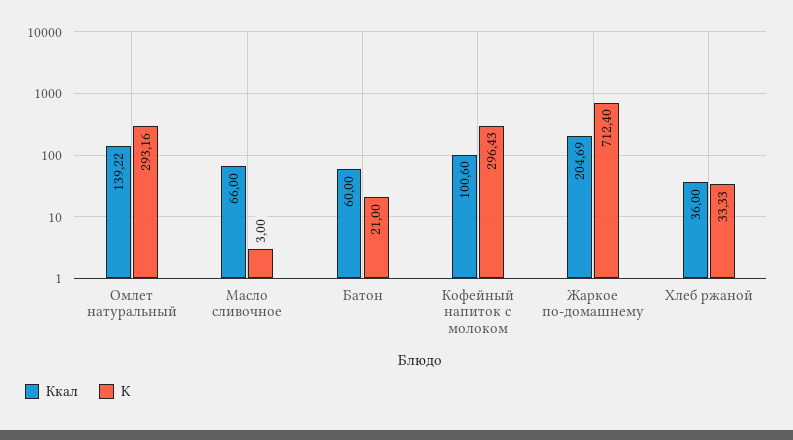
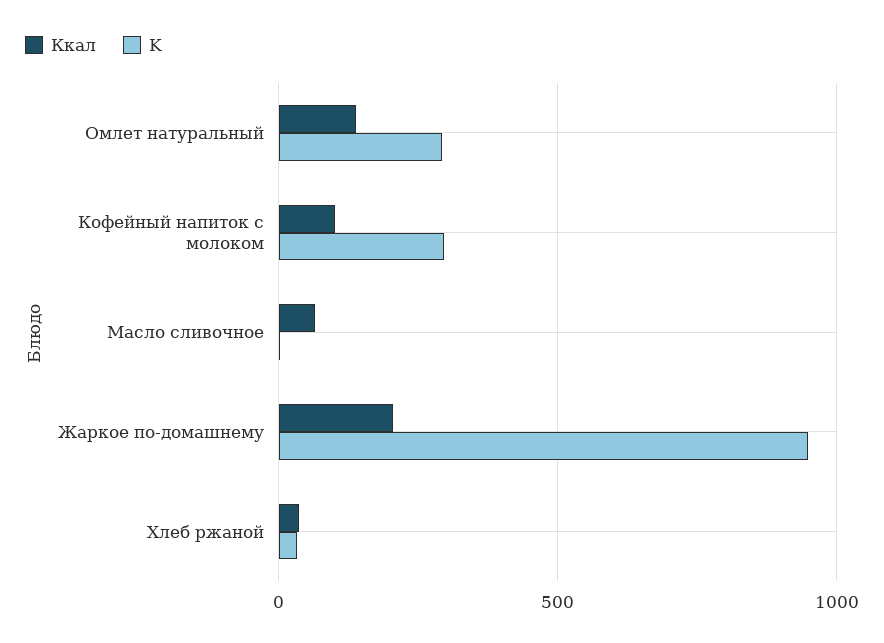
  {
    "Ккал": {
      "Омлет натуральный": 139.22,
      "Масло сливочное": 66,
-     "Батон": 60,
      "Кофейный напиток с молоком": 100.6,
      "Жаркое по-домашнему": 204.69,
      "Хлеб ржаной": 36
    },
    "K": {
      "Омлет натуральный": 293.16,
      "Масло сливочное": 3,
-     "Батон": 21,
      "Кофейный напиток с молоком": 296.43,
-     "Жаркое по-домашнему": 712.4,
+     "Жаркое по-домашнему": 950,
      "Хлеб ржаной": 33.33
    }
  }

